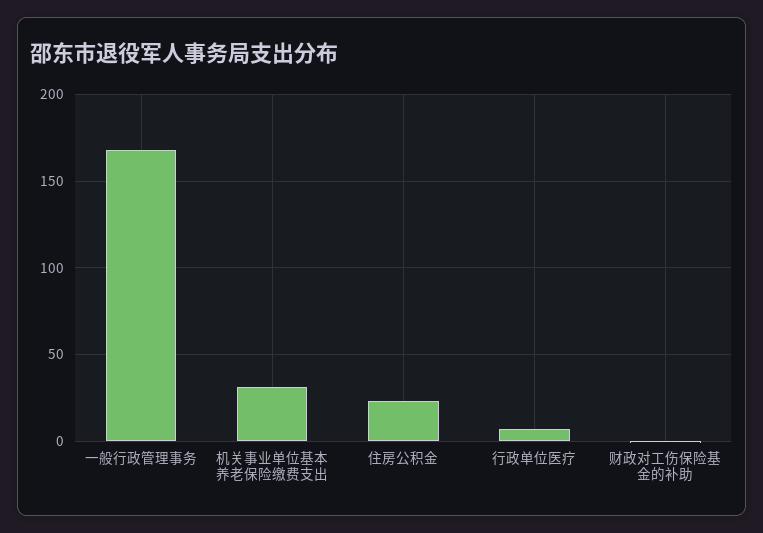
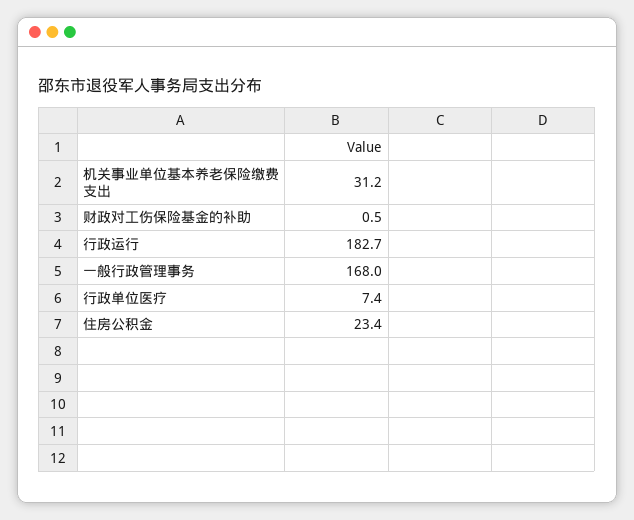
  {
    "一般行政管理事务": 168,
    "机关事业单位基本养老保险缴费支出": 31.2,
    "住房公积金": 23.4,
    "行政单位医疗": 7.4,
-   "财政对工伤保险基金的补助": 0.5
+   "财政对工伤保险基金的补助": 0.5,
+   "行政运行": 182.7
  }

